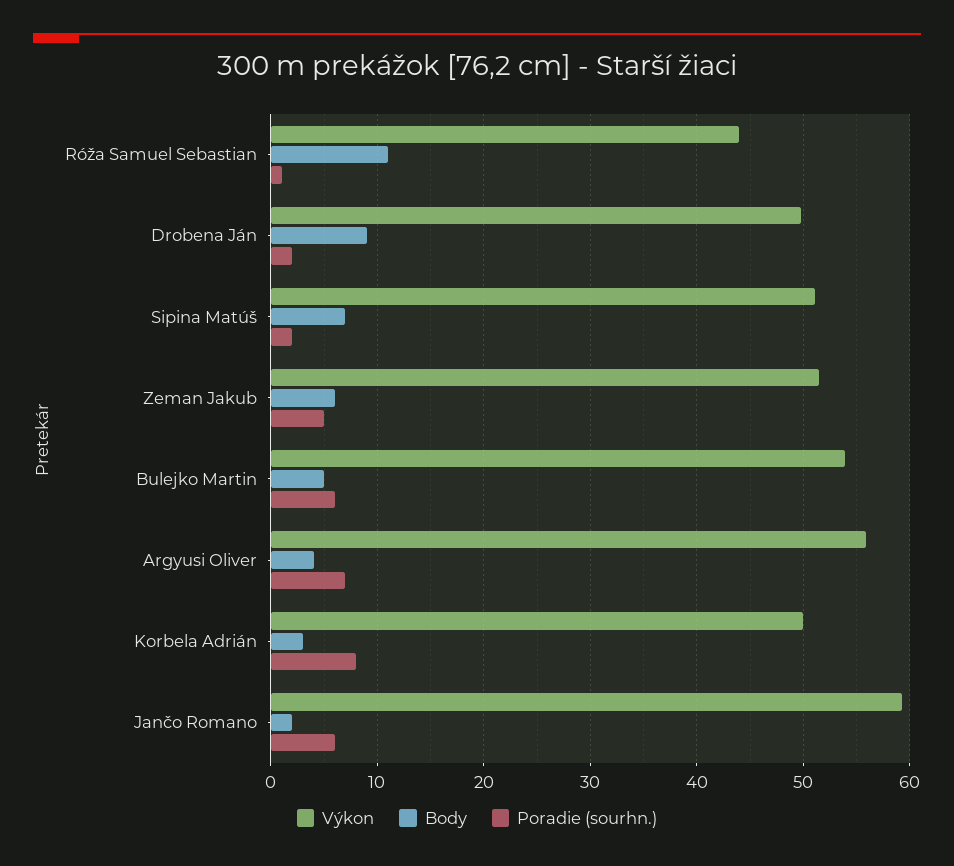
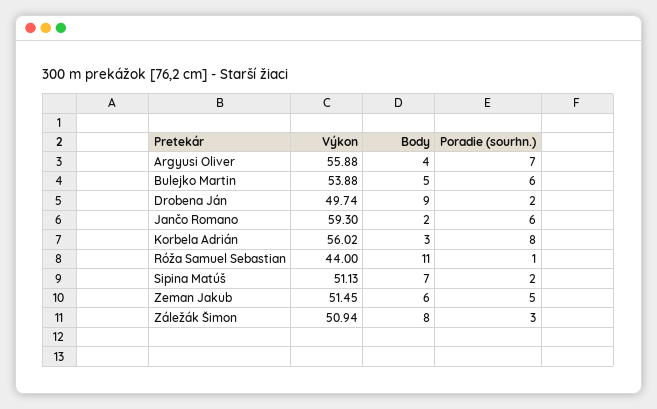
  {
    "Výkon": {
      "Róža Samuel Sebastian": 44,
      "Drobena Ján": 49.74,
      "Sipina Matúš": 51.13,
      "Zeman Jakub": 51.45,
      "Bulejko Martin": 53.88,
      "Argyusi Oliver": 55.88,
-     "Korbela Adrián": 50,
+     "Korbela Adrián": 56.02,
-     "Jančo Romano": 59.3
+     "Jančo Romano": 59.3,
+     "Záležák Šimon": 50.94
    },
    "Body": {
      "Róža Samuel Sebastian": 11,
      "Drobena Ján": 9,
      "Sipina Matúš": 7,
      "Zeman Jakub": 6,
      "Bulejko Martin": 5,
      "Argyusi Oliver": 4,
      "Korbela Adrián": 3,
-     "Jančo Romano": 2
+     "Jančo Romano": 2,
+     "Záležák Šimon": 8
    },
    "Poradie (sourhn.)": {
      "Róža Samuel Sebastian": 1,
      "Drobena Ján": 2,
      "Sipina Matúš": 2,
      "Zeman Jakub": 5,
      "Bulejko Martin": 6,
      "Argyusi Oliver": 7,
      "Korbela Adrián": 8,
-     "Jančo Romano": 6
+     "Jančo Romano": 6,
+     "Záležák Šimon": 3
    }
  }

